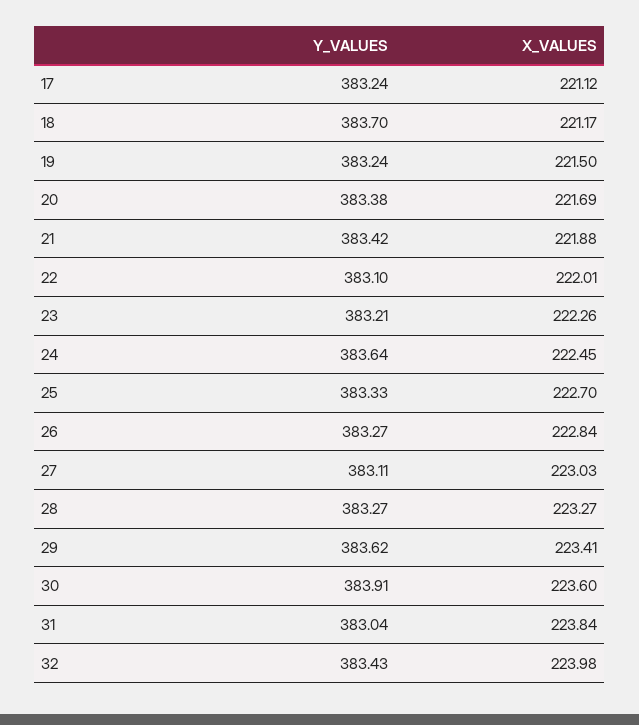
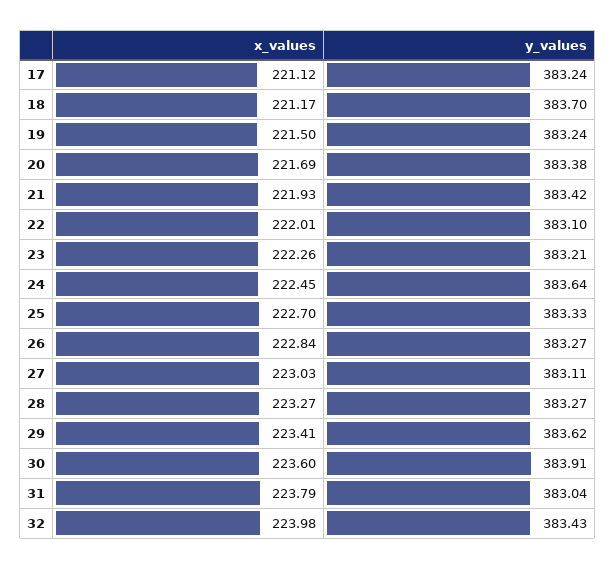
  {
    "Y_VALUES": {
      "17": 383.24,
      "18": 383.7,
      "19": 383.24,
      "20": 383.38,
      "21": 383.42,
      "22": 383.1,
      "23": 383.21,
      "24": 383.64,
      "25": 383.33,
      "26": 383.27,
      "27": 383.11,
      "28": 383.27,
      "29": 383.62,
      "30": 383.91,
      "31": 383.04,
      "32": 383.43
    },
    "X_VALUES": {
      "17": 221.12,
      "18": 221.17,
      "19": 221.5,
      "20": 221.69,
-     "21": 221.88,
+     "21": 221.93,
      "22": 222.01,
      "23": 222.26,
      "24": 222.45,
      "25": 222.7,
      "26": 222.84,
      "27": 223.03,
      "28": 223.27,
      "29": 223.41,
      "30": 223.6,
-     "31": 223.84,
+     "31": 223.79,
      "32": 223.98
    }
  }

